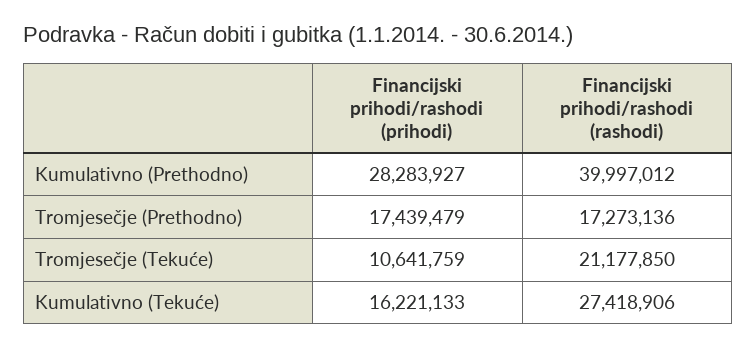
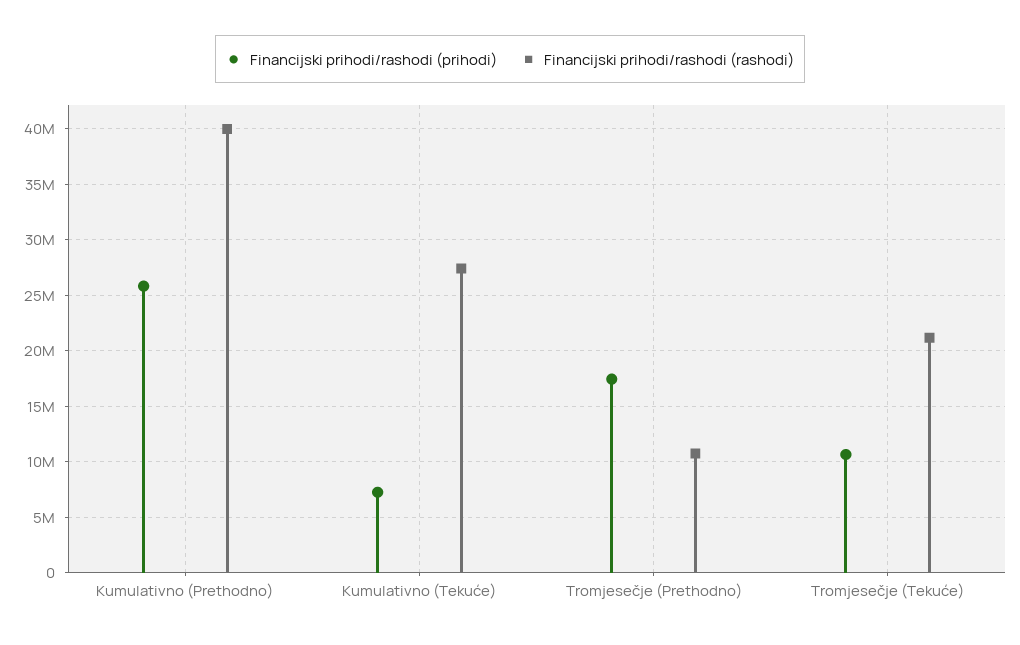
  {
    "Financijski prihodi/rashodi (prihodi)": {
-     "Kumulativno (Prethodno)": 28283927,
+     "Kumulativno (Prethodno)": 26000000,
      "Tromjesečje (Prethodno)": 17439479,
      "Tromjesečje (Tekuće)": 10641759,
-     "Kumulativno (Tekuće)": 16221133
+     "Kumulativno (Tekuće)": 7000000
    },
    "Financijski prihodi/rashodi (rashodi)": {
      "Kumulativno (Prethodno)": 39997012,
-     "Tromjesečje (Prethodno)": 17273136,
+     "Tromjesečje (Prethodno)": 11000000,
      "Tromjesečje (Tekuće)": 21177850,
      "Kumulativno (Tekuće)": 27418906
    }
  }

